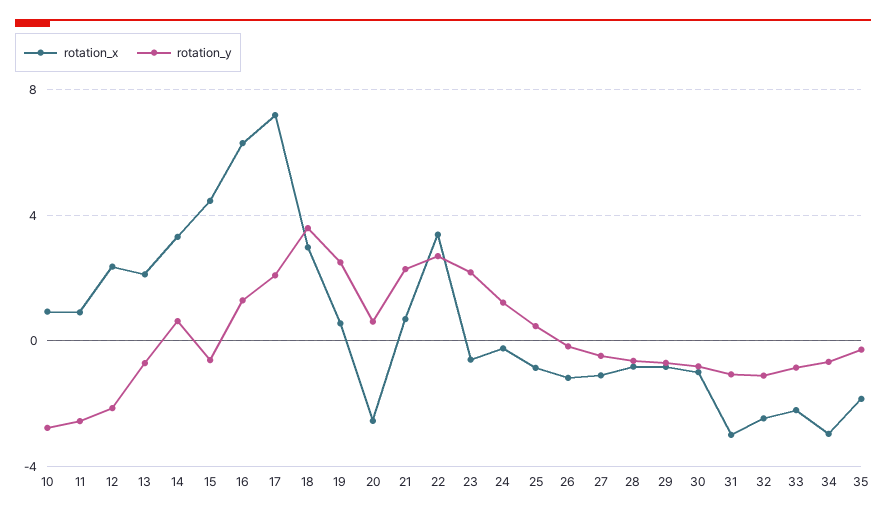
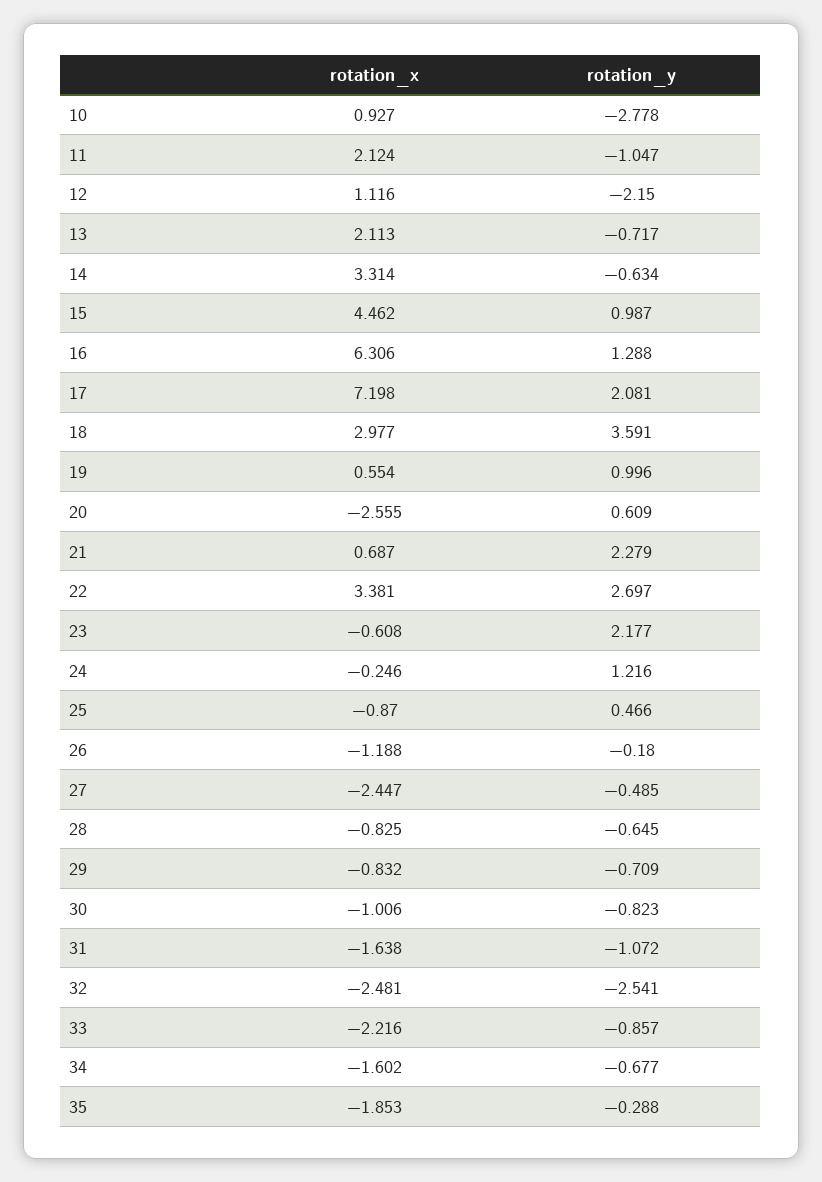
  {
    "rotation_x": {
      "10": 0.927,
-     "11": 1,
+     "11": 2.124,
-     "12": 2.5,
+     "12": 1.116,
      "13": 2.113,
      "14": 3.314,
      "15": 4.462,
      "16": 6.306,
      "17": 7.198,
      "18": 2.977,
      "19": 0.554,
      "20": -2.555,
      "21": 0.687,
      "22": 3.381,
      "23": -0.608,
      "24": -0.246,
      "25": -0.87,
      "26": -1.188,
-     "27": -1,
+     "27": -2.447,
      "28": -0.825,
      "29": -0.832,
      "30": -1.006,
-     "31": -3,
+     "31": -1.638,
      "32": -2.481,
      "33": -2.216,
-     "34": -3,
+     "34": -1.602,
      "35": -1.853
    },
    "rotation_y": {
      "10": -2.778,
-     "11": -2.5,
+     "11": -1.047,
      "12": -2.15,
      "13": -0.717,
-     "14": 0.5,
+     "14": -0.634,
-     "15": -0.5,
+     "15": 0.987,
      "16": 1.288,
      "17": 2.081,
      "18": 3.591,
-     "19": 2.5,
+     "19": 0.996,
      "20": 0.609,
      "21": 2.279,
      "22": 2.697,
      "23": 2.177,
      "24": 1.216,
      "25": 0.466,
      "26": -0.18,
      "27": -0.485,
      "28": -0.645,
      "29": -0.709,
      "30": -0.823,
      "31": -1.072,
-     "32": -1,
+     "32": -2.541,
      "33": -0.857,
      "34": -0.677,
      "35": -0.288
    }
  }

